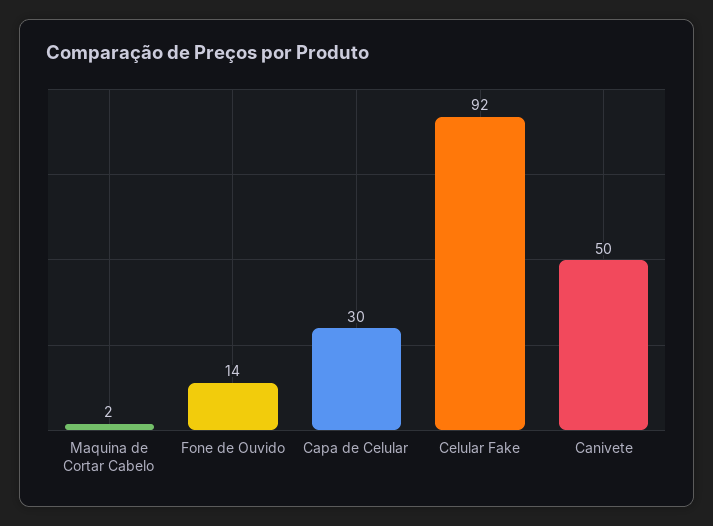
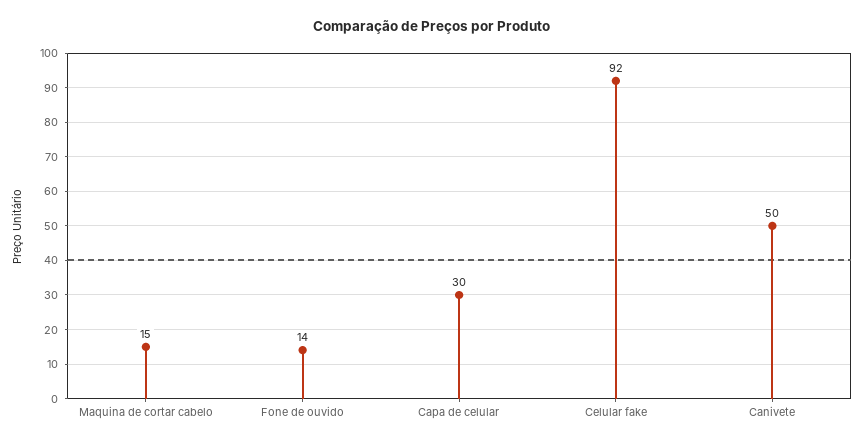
  {
-   "Maquina de Cortar Cabelo": 2,
+   "Maquina de Cortar Cabelo": 15,
    "Fone de Ouvido": 14,
    "Capa de Celular": 30,
    "Celular Fake": 92,
    "Canivete": 50
  }

